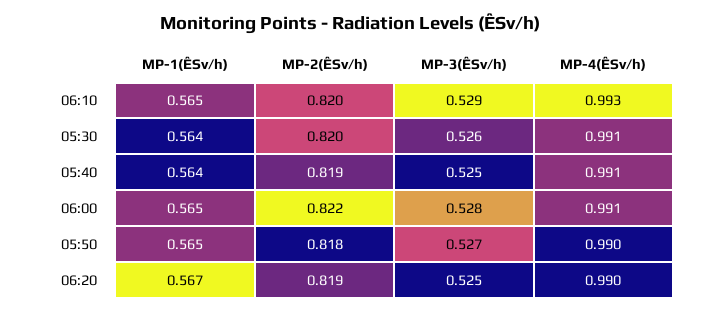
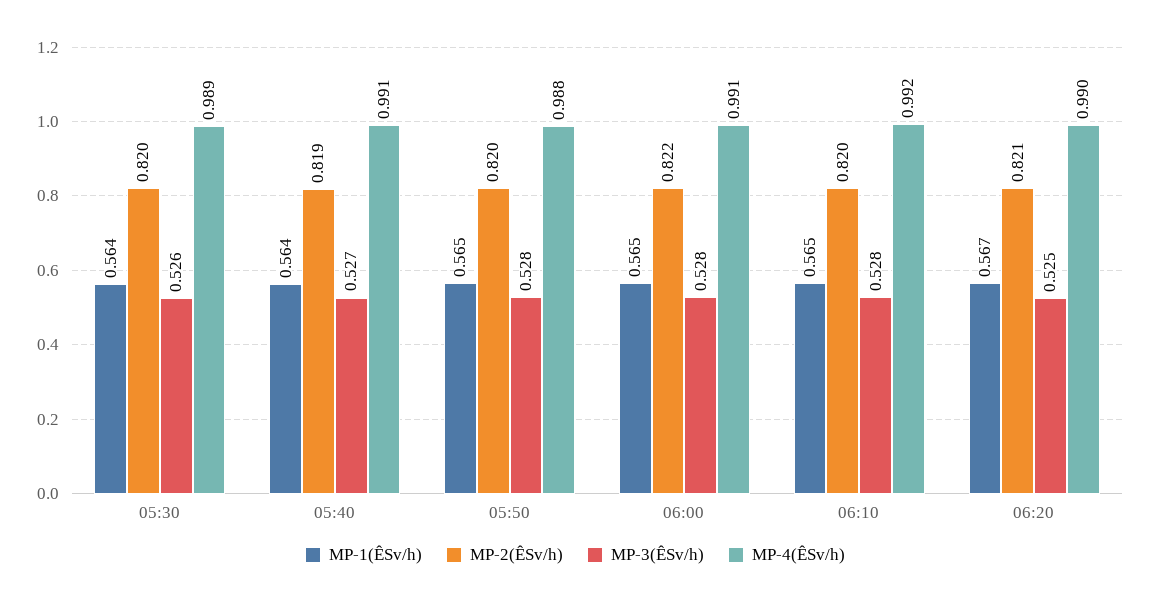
  {
    "MP-1(ÊSv/h)": {
      "06:10": 0.565,
      "05:30": 0.564,
      "05:40": 0.564,
      "06:00": 0.565,
      "05:50": 0.565,
      "06:20": 0.567
    },
    "MP-2(ÊSv/h)": {
      "06:10": 0.82,
      "05:30": 0.82,
      "05:40": 0.819,
      "06:00": 0.822,
-     "05:50": 0.818,
+     "05:50": 0.82,
-     "06:20": 0.819
+     "06:20": 0.821
    },
    "MP-3(ÊSv/h)": {
-     "06:10": 0.529,
+     "06:10": 0.528,
      "05:30": 0.526,
-     "05:40": 0.525,
+     "05:40": 0.527,
      "06:00": 0.528,
-     "05:50": 0.527,
+     "05:50": 0.528,
      "06:20": 0.525
    },
    "MP-4(ÊSv/h)": {
-     "06:10": 0.993,
+     "06:10": 0.992,
-     "05:30": 0.991,
+     "05:30": 0.989,
      "05:40": 0.991,
      "06:00": 0.991,
-     "05:50": 0.99,
+     "05:50": 0.988,
      "06:20": 0.99
    }
  }

